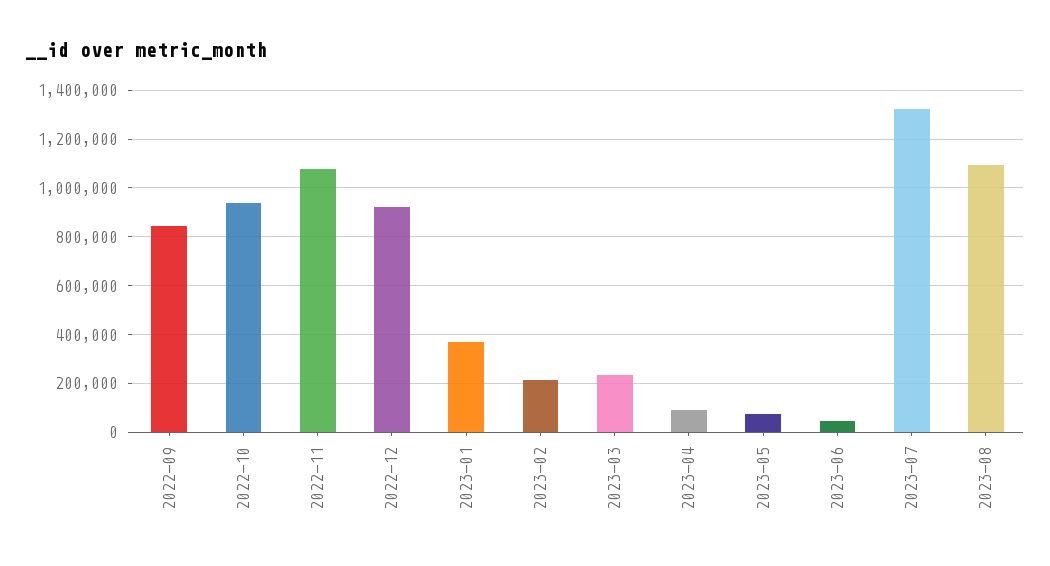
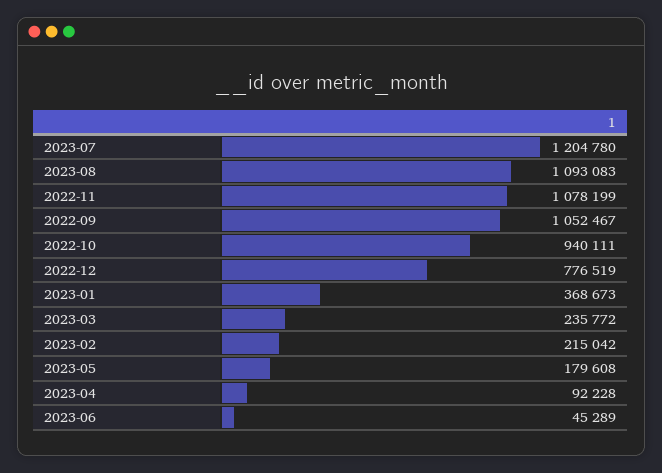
  {
-   "2022-09": 850000,
+   "2022-09": 1052467,
    "2022-10": 940111,
    "2022-11": 1078199,
-   "2022-12": 925000,
+   "2022-12": 776519,
    "2023-01": 368673,
    "2023-02": 215042,
    "2023-03": 235772,
    "2023-04": 92228,
-   "2023-05": 75000,
+   "2023-05": 179608,
    "2023-06": 45289,
-   "2023-07": 1325000,
+   "2023-07": 1204780,
    "2023-08": 1093083
  }

